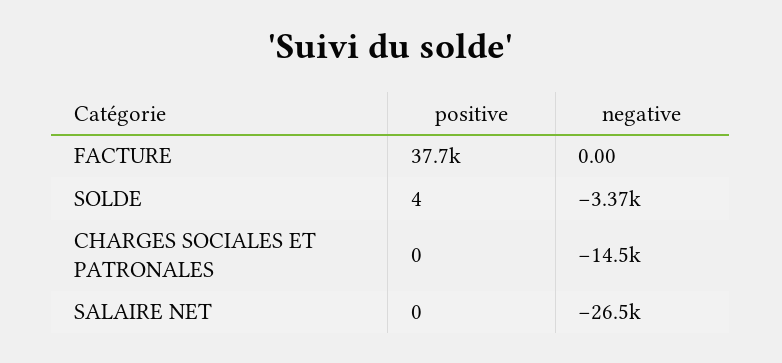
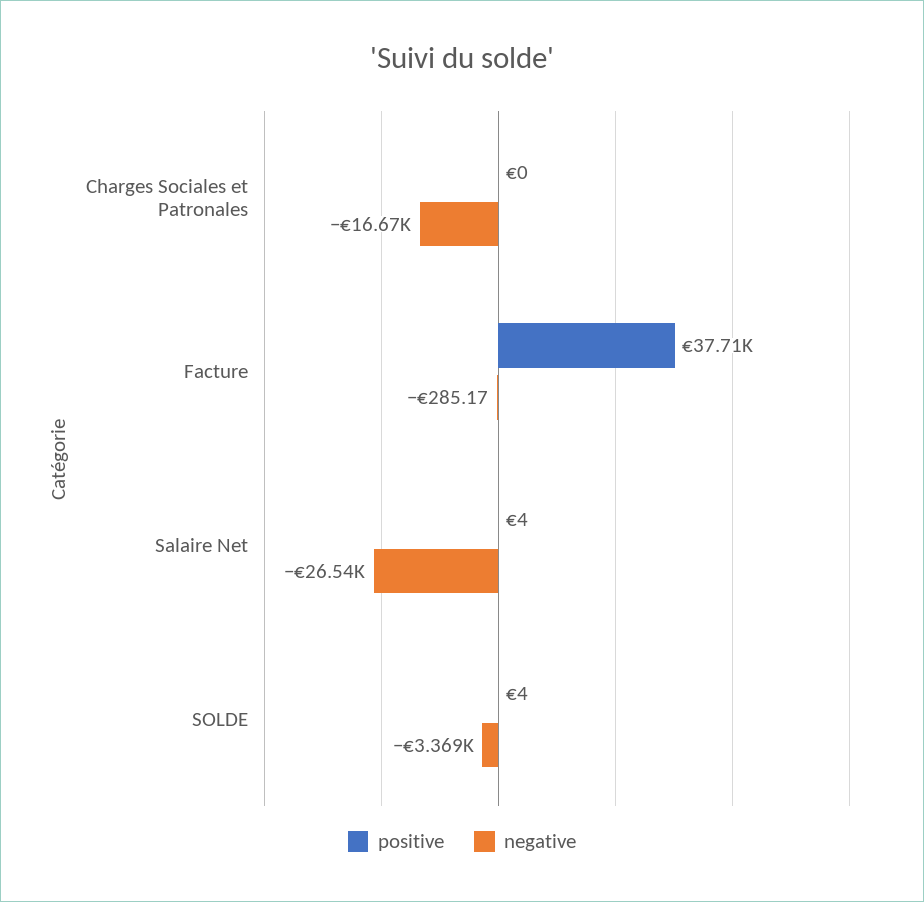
  {
    "positive": {
      "FACTURE": 37710,
      "SOLDE": 4,
      "CHARGES SOCIALES ET PATRONALES": 0,
-     "SALAIRE NET": 0
+     "SALAIRE NET": 4
    },
    "negative": {
-     "FACTURE": 0,
+     "FACTURE": -285.17,
      "SOLDE": -3369,
-     "CHARGES SOCIALES ET PATRONALES": -14500,
+     "CHARGES SOCIALES ET PATRONALES": -16670,
      "SALAIRE NET": -26540
    }
  }

